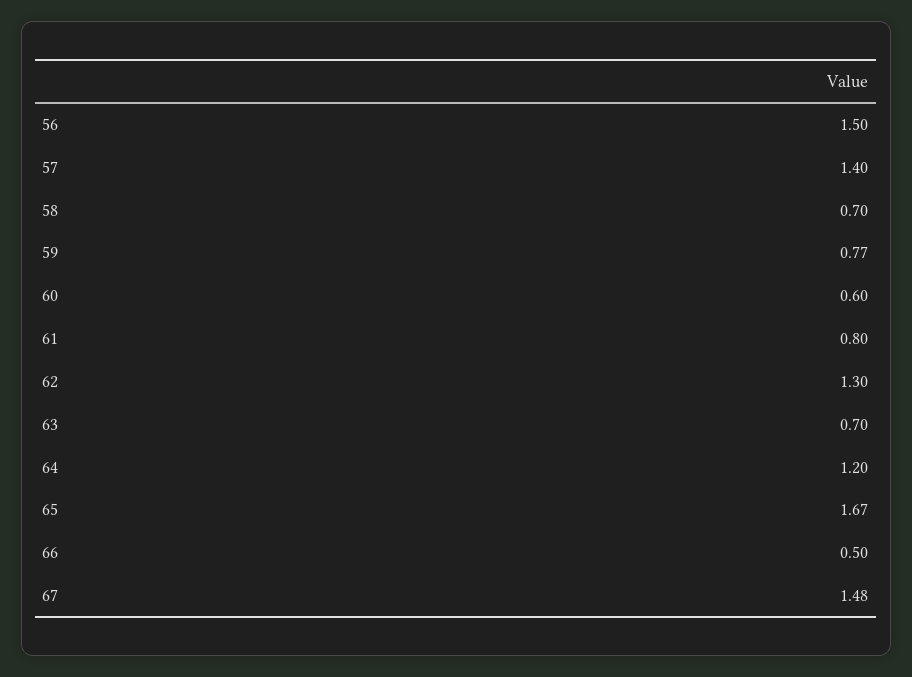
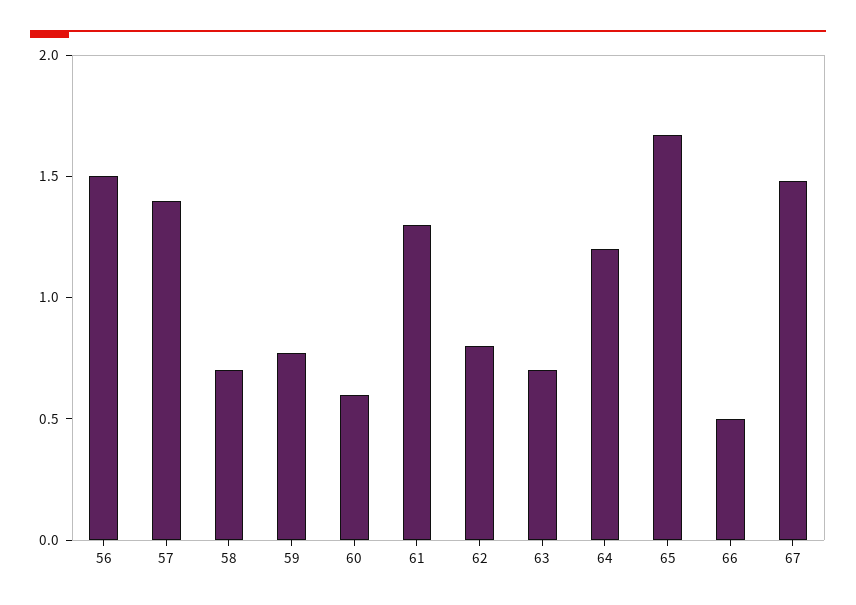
  {
    "56": 1.5,
    "57": 1.4,
    "58": 0.7,
    "59": 0.77,
    "60": 0.6,
-   "61": 0.8,
+   "61": 1.3,
-   "62": 1.3,
+   "62": 0.8,
    "63": 0.7,
    "64": 1.2,
    "65": 1.67,
    "66": 0.5,
    "67": 1.48
  }

